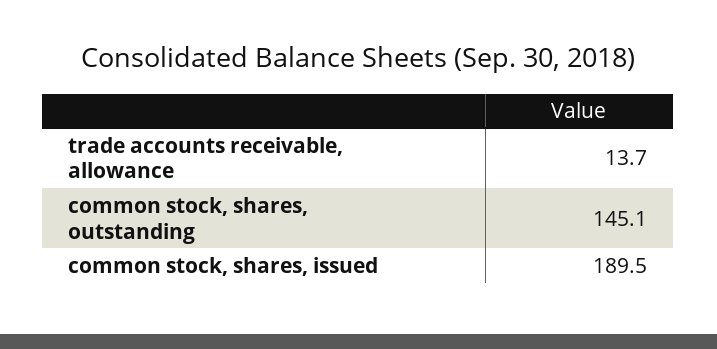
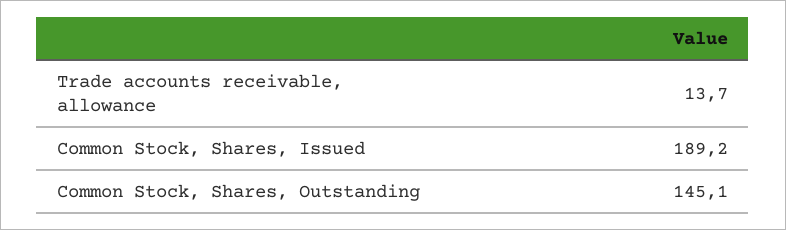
  {
    "trade accounts receivable, allowance": 13.7,
    "common stock, shares, outstanding": 145.1,
-   "common stock, shares, issued": 189.5
+   "common stock, shares, issued": 189.2
  }

